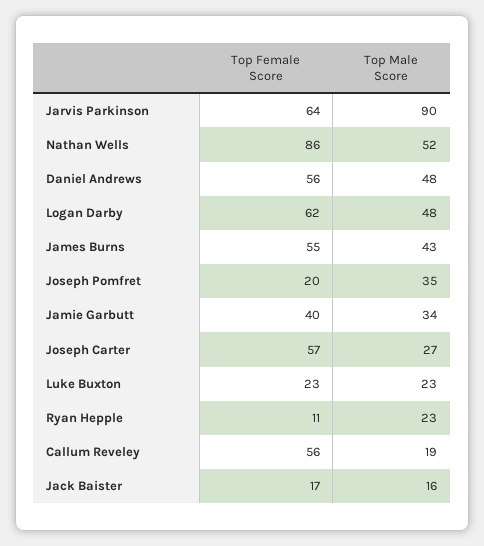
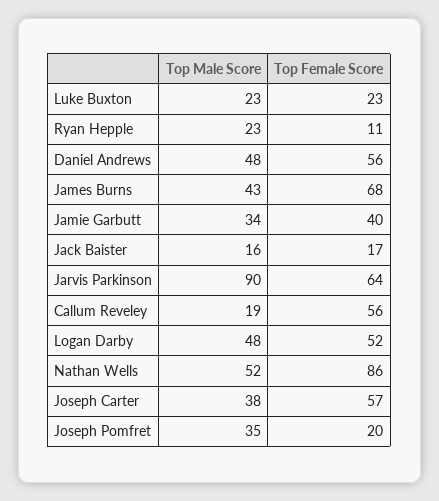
  {
    "Top Female Score": {
      "Jarvis Parkinson": 64,
      "Nathan Wells": 86,
      "Daniel Andrews": 56,
-     "Logan Darby": 62,
+     "Logan Darby": 52,
-     "James Burns": 55,
+     "James Burns": 68,
      "Joseph Pomfret": 20,
      "Jamie Garbutt": 40,
      "Joseph Carter": 57,
      "Luke Buxton": 23,
      "Ryan Hepple": 11,
      "Callum Reveley": 56,
      "Jack Baister": 17
    },
    "Top Male Score": {
      "Jarvis Parkinson": 90,
      "Nathan Wells": 52,
      "Daniel Andrews": 48,
      "Logan Darby": 48,
      "James Burns": 43,
      "Joseph Pomfret": 35,
      "Jamie Garbutt": 34,
-     "Joseph Carter": 27,
+     "Joseph Carter": 38,
      "Luke Buxton": 23,
      "Ryan Hepple": 23,
      "Callum Reveley": 19,
      "Jack Baister": 16
    }
  }

